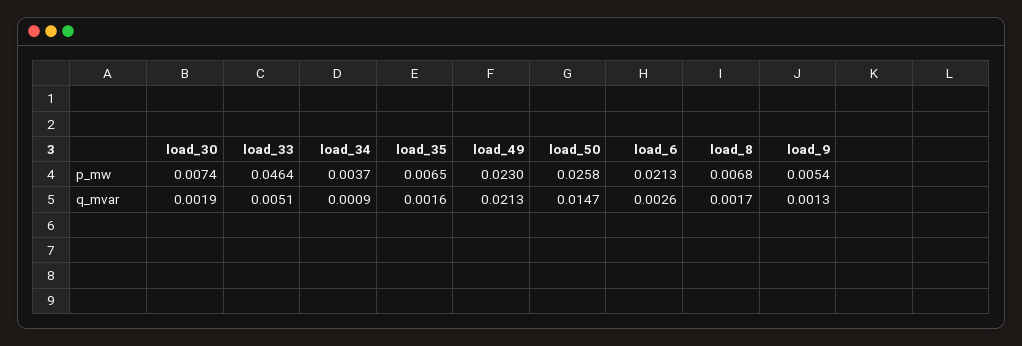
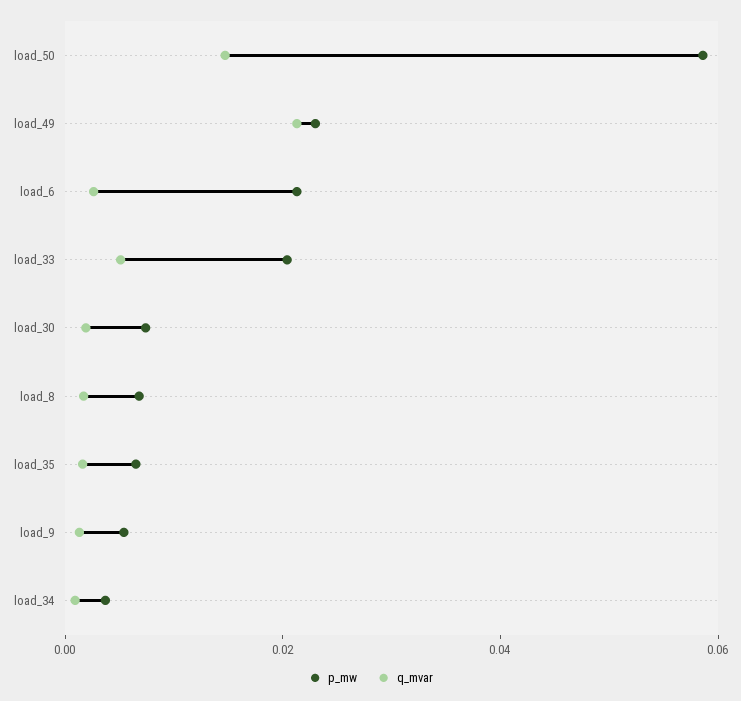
  {
    "p_mw": {
      "load_30": 0.0074,
-     "load_33": 0.0464,
+     "load_33": 0.02,
      "load_34": 0.0037,
      "load_35": 0.0065,
      "load_49": 0.023,
-     "load_50": 0.0258,
+     "load_50": 0.06,
      "load_6": 0.0213,
      "load_8": 0.0068,
      "load_9": 0.0054
    },
    "q_mvar": {
      "load_30": 0.0019,
      "load_33": 0.0051,
      "load_34": 0.0009,
      "load_35": 0.0016,
      "load_49": 0.0213,
      "load_50": 0.0147,
      "load_6": 0.0026,
      "load_8": 0.0017,
      "load_9": 0.0013
    }
  }

